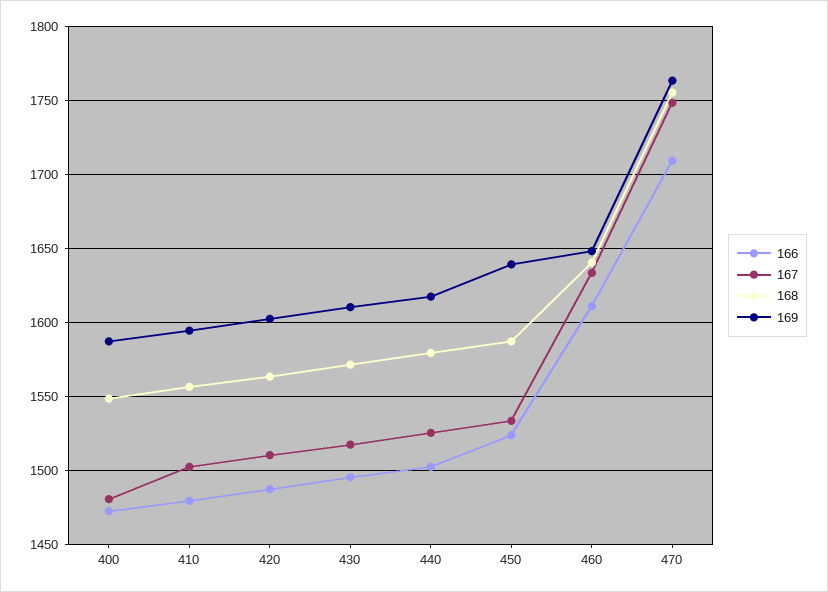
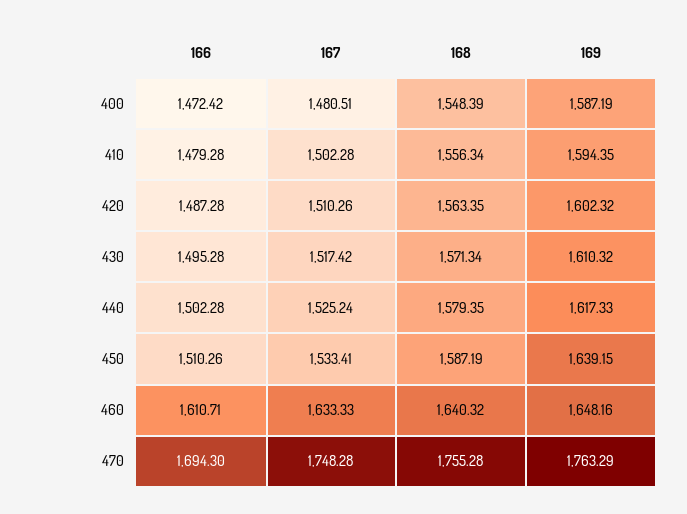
  {
    "166": {
      "400": 1472.42,
      "410": 1479.28,
      "420": 1487.28,
      "430": 1495.28,
      "440": 1502.28,
-     "450": 1525,
+     "450": 1510.26,
      "460": 1610.71,
-     "470": 1710
+     "470": 1694.3
    },
    "167": {
      "400": 1480.51,
      "410": 1502.28,
      "420": 1510.26,
      "430": 1517.42,
      "440": 1525.24,
      "450": 1533.41,
      "460": 1633.33,
      "470": 1748.28
    },
    "168": {
      "400": 1548.39,
      "410": 1556.34,
      "420": 1563.35,
      "430": 1571.34,
      "440": 1579.35,
      "450": 1587.19,
      "460": 1640.32,
      "470": 1755.28
    },
    "169": {
      "400": 1587.19,
      "410": 1594.35,
      "420": 1602.32,
      "430": 1610.32,
      "440": 1617.33,
      "450": 1639.15,
      "460": 1648.16,
      "470": 1763.29
    }
  }

